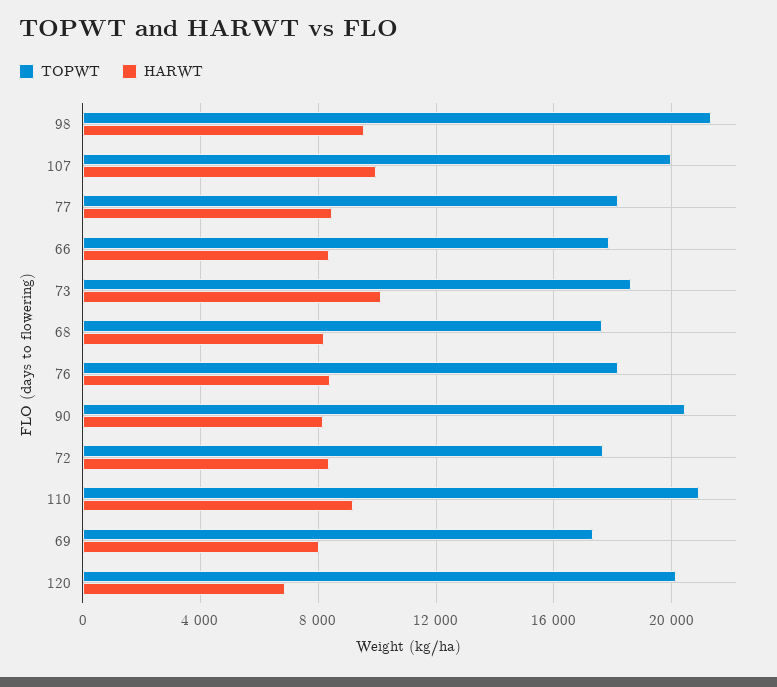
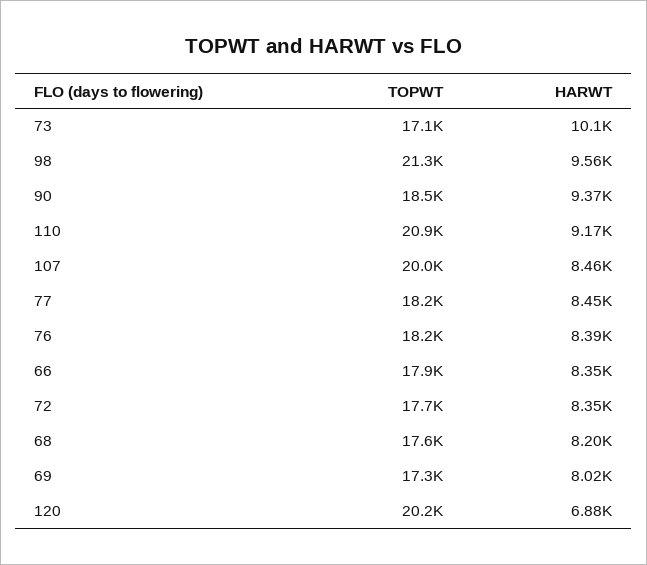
  {
    "TOPWT": {
      "98": 21300,
      "107": 20000,
      "77": 18200,
      "66": 17900,
-     "73": 18500,
+     "73": 17100,
      "68": 17600,
      "76": 18200,
-     "90": 20500,
+     "90": 18500,
      "72": 17700,
      "110": 20900,
      "69": 17300,
      "120": 20200
    },
    "HARWT": {
      "98": 9560,
-     "107": 10000,
+     "107": 8460,
      "77": 8450,
      "66": 8350,
      "73": 10100,
      "68": 8200,
      "76": 8390,
-     "90": 8000,
+     "90": 9370,
      "72": 8350,
      "110": 9170,
      "69": 8020,
      "120": 6880
    }
  }

